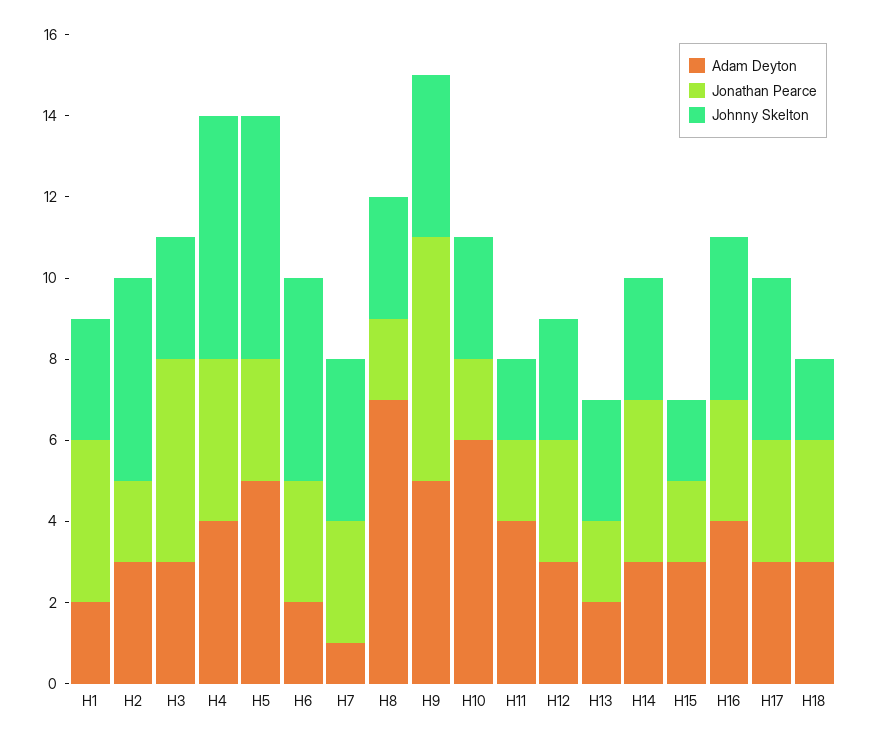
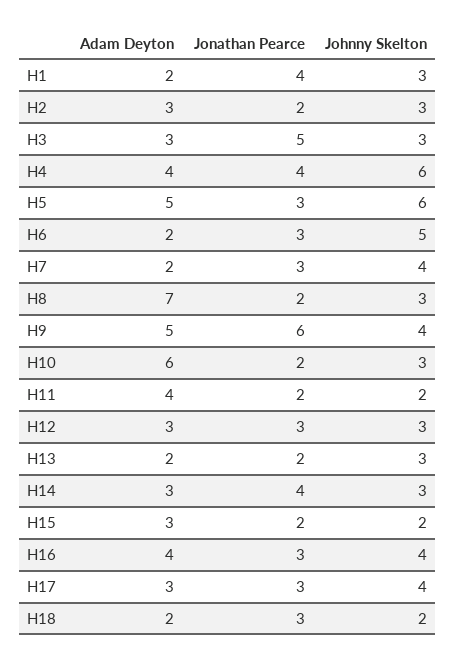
  {
    "Adam Deyton": {
      "H1": 2,
      "H2": 3,
      "H3": 3,
      "H4": 4,
      "H5": 5,
      "H6": 2,
-     "H7": 1,
+     "H7": 2,
      "H8": 7,
      "H9": 5,
      "H10": 6,
      "H11": 4,
      "H12": 3,
      "H13": 2,
      "H14": 3,
      "H15": 3,
      "H16": 4,
      "H17": 3,
-     "H18": 3
+     "H18": 2
    },
    "Jonathan Pearce": {
      "H1": 4,
      "H2": 2,
      "H3": 5,
      "H4": 4,
      "H5": 3,
      "H6": 3,
      "H7": 3,
      "H8": 2,
      "H9": 6,
      "H10": 2,
      "H11": 2,
      "H12": 3,
      "H13": 2,
      "H14": 4,
      "H15": 2,
      "H16": 3,
      "H17": 3,
      "H18": 3
    },
    "Johnny Skelton": {
      "H1": 3,
-     "H2": 5,
+     "H2": 3,
      "H3": 3,
      "H4": 6,
      "H5": 6,
      "H6": 5,
      "H7": 4,
      "H8": 3,
      "H9": 4,
      "H10": 3,
      "H11": 2,
      "H12": 3,
      "H13": 3,
      "H14": 3,
      "H15": 2,
      "H16": 4,
      "H17": 4,
      "H18": 2
    }
  }

